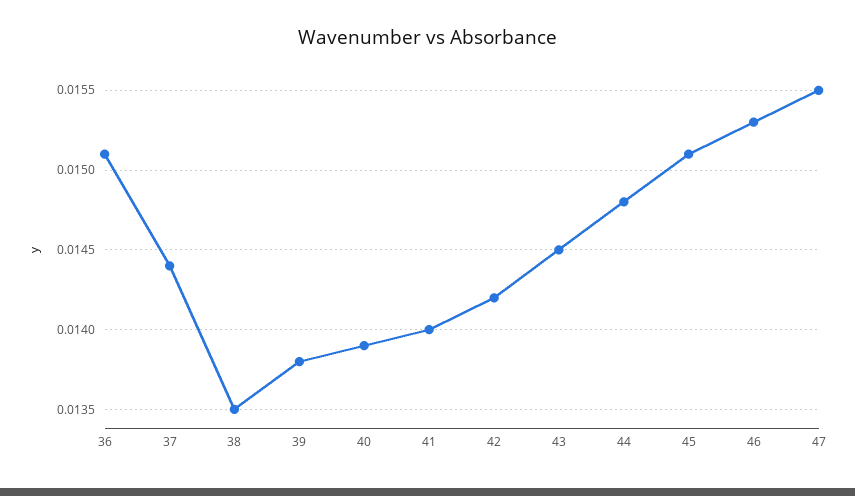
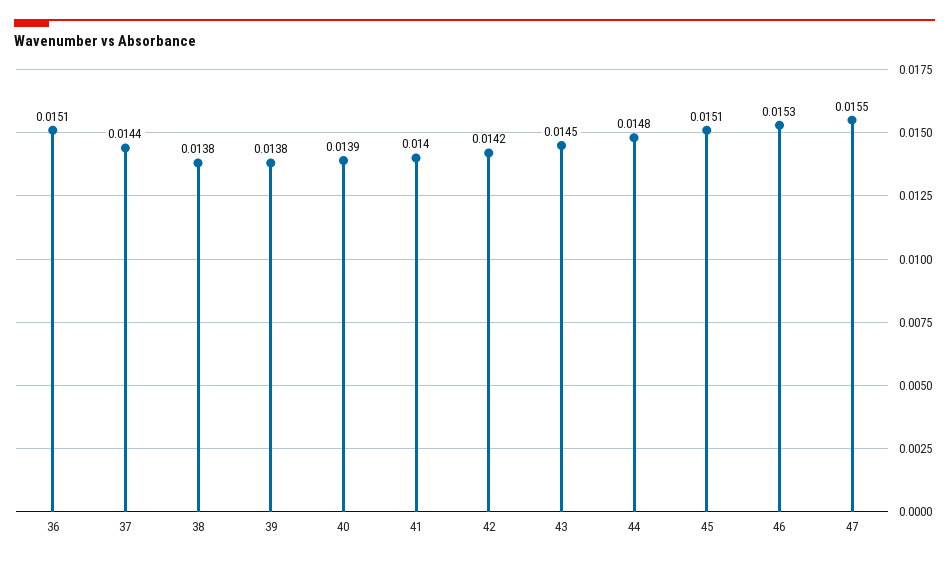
  {
    "36": 0.0151,
    "37": 0.0144,
-   "38": 0.0135,
+   "38": 0.0138,
    "39": 0.0138,
    "40": 0.0139,
    "41": 0.014,
    "42": 0.0142,
    "43": 0.0145,
    "44": 0.0148,
    "45": 0.0151,
    "46": 0.0153,
    "47": 0.0155
  }

